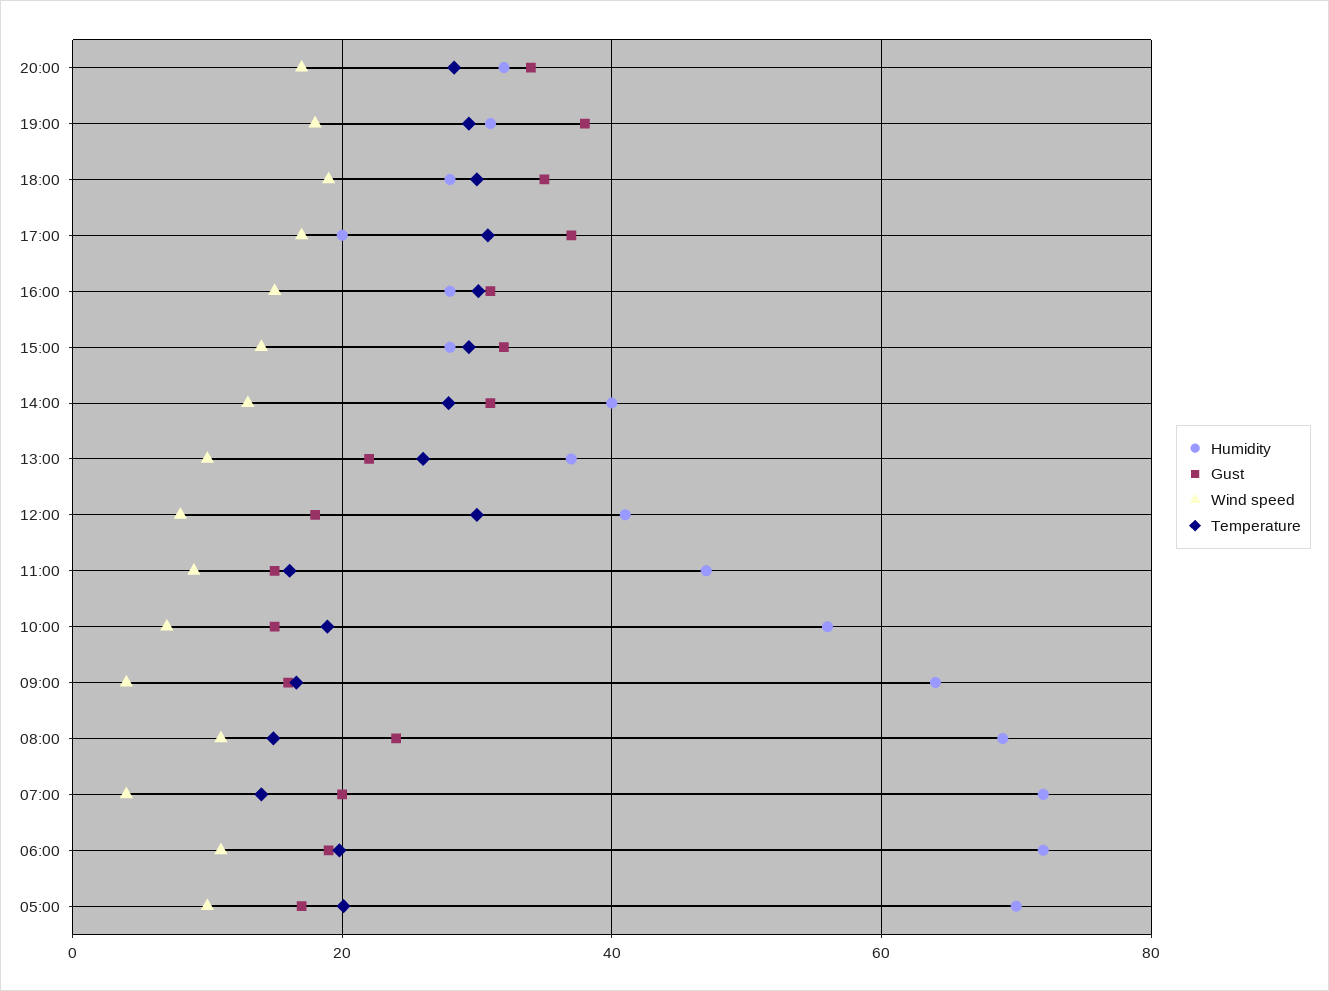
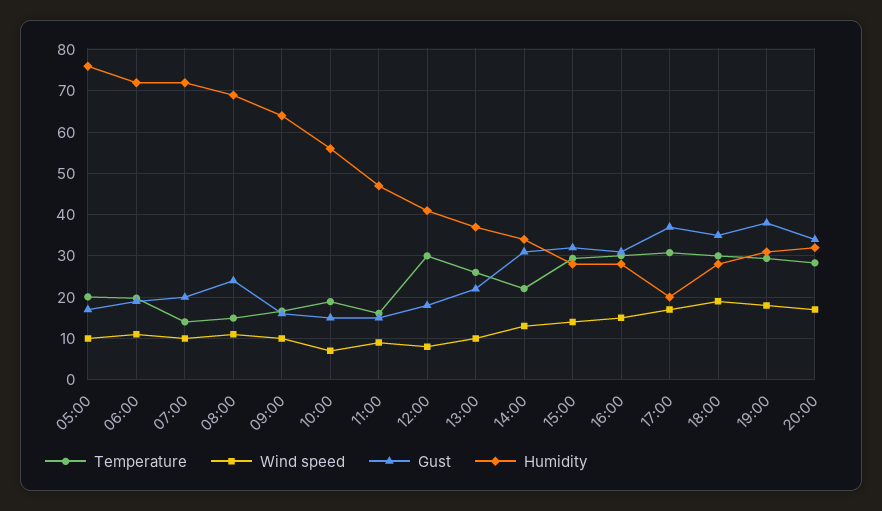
  {
    "Humidity": {
      "20:00": 32,
      "19:00": 32,
      "18:00": 28,
      "17:00": 20,
      "16:00": 28,
      "15:00": 28,
-     "14:00": 40,
+     "14:00": 34,
      "13:00": 38,
      "12:00": 42,
      "11:00": 48,
      "10:00": 56,
      "09:00": 64,
      "08:00": 70,
      "07:00": 72,
      "06:00": 72,
-     "05:00": 70
+     "05:00": 76
    },
    "Gust": {
      "20:00": 34,
      "19:00": 38,
      "18:00": 36,
      "17:00": 38,
      "16:00": 32,
      "15:00": 32,
      "14:00": 32,
      "13:00": 22,
      "12:00": 18,
      "11:00": 16,
      "10:00": 16,
      "09:00": 16,
      "08:00": 24,
      "07:00": 20,
      "06:00": 20,
      "05:00": 18
    },
    "Wind speed": {
      "20:00": 18,
      "19:00": 18,
      "18:00": 20,
      "17:00": 18,
      "16:00": 16,
      "15:00": 14,
      "14:00": 14,
      "13:00": 10,
      "12:00": 8,
      "11:00": 10,
      "10:00": 8,
-     "09:00": 4,
+     "09:00": 10,
      "08:00": 12,
-     "07:00": 4,
+     "07:00": 10,
      "06:00": 12,
      "05:00": 10
    },
    "Temperature": {
      "20:00": 28,
      "19:00": 30,
      "18:00": 30,
      "17:00": 30,
      "16:00": 30,
      "15:00": 30,
-     "14:00": 28,
+     "14:00": 22,
      "13:00": 26,
      "12:00": 30,
      "11:00": 16,
      "10:00": 18,
      "09:00": 16,
      "08:00": 14,
      "07:00": 14,
      "06:00": 20,
      "05:00": 20
    }
  }

